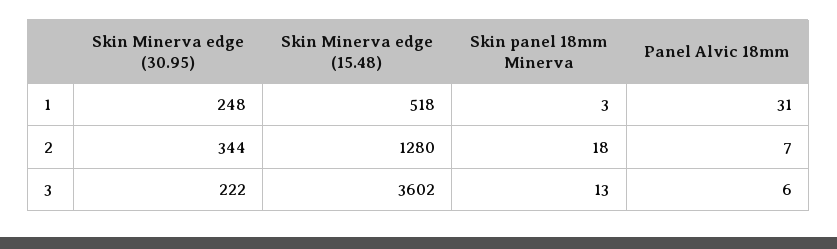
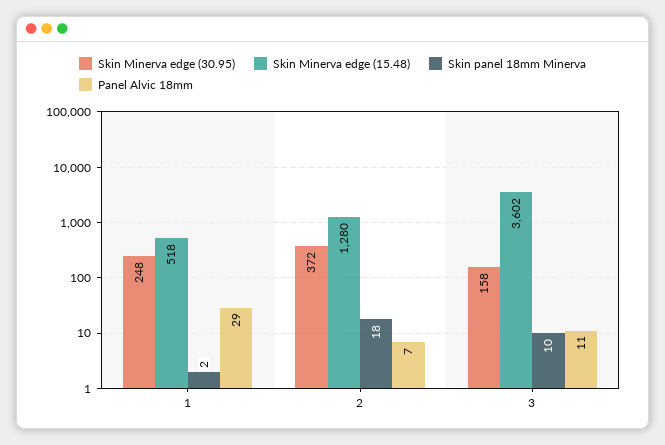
  {
    "Skin Minerva edge (30.95)": {
      "1": 248,
-     "2": 344,
+     "2": 372,
-     "3": 222
+     "3": 158
    },
    "Skin Minerva edge (15.48)": {
      "1": 518,
      "2": 1280,
      "3": 3602
    },
    "Skin panel 18mm Minerva": {
-     "1": 3,
+     "1": 2,
      "2": 18,
-     "3": 13
+     "3": 10
    },
    "Panel Alvic 18mm": {
-     "1": 31,
+     "1": 29,
      "2": 7,
-     "3": 6
+     "3": 11
    }
  }

